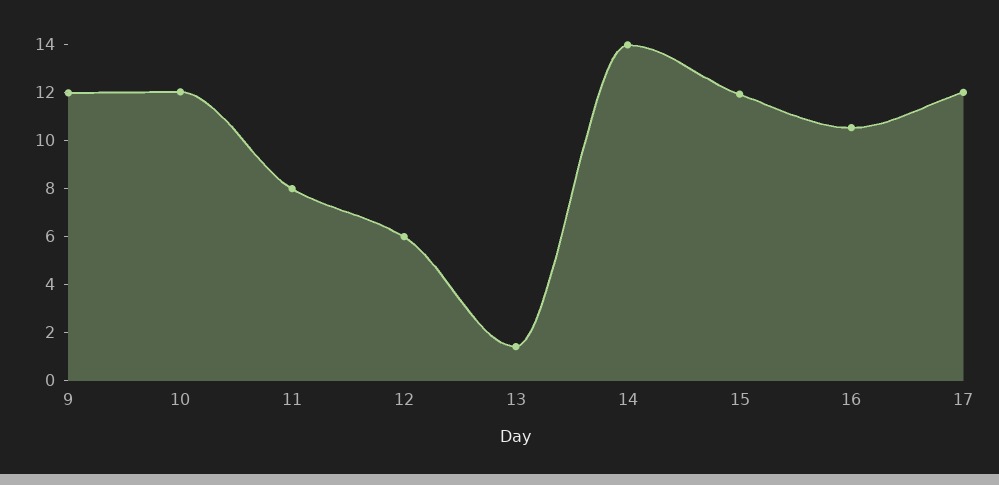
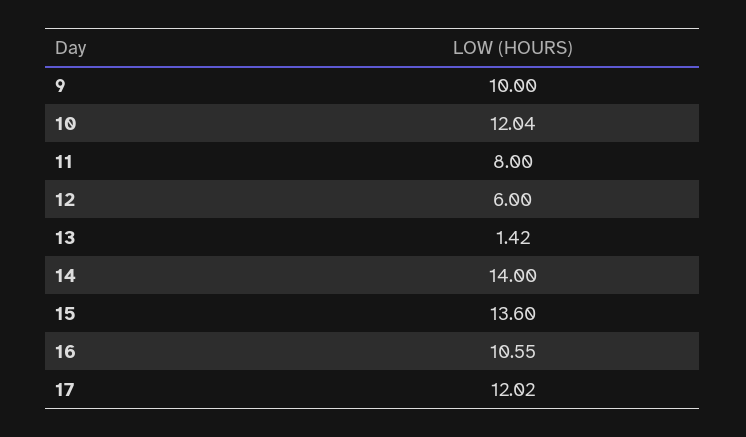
  {
-   "9": 12,
+   "9": 10,
    "10": 12.04,
    "11": 8,
    "12": 6,
    "13": 1.42,
    "14": 14,
-   "15": 12,
+   "15": 13.6,
    "16": 10.55,
    "17": 12.02
  }

